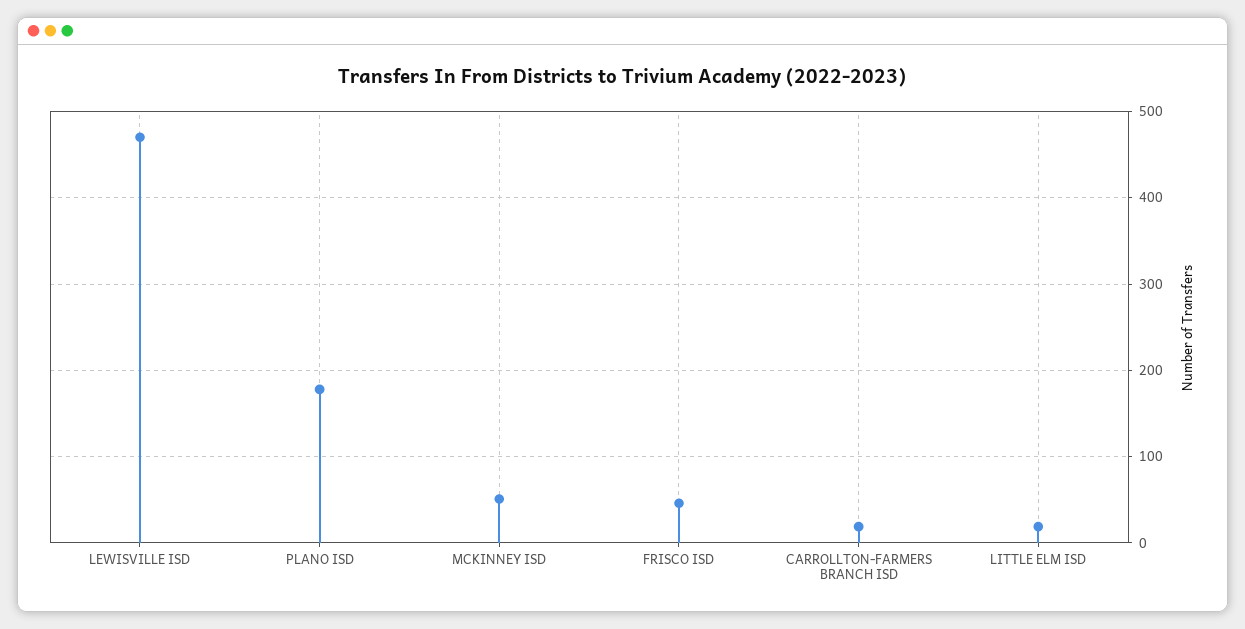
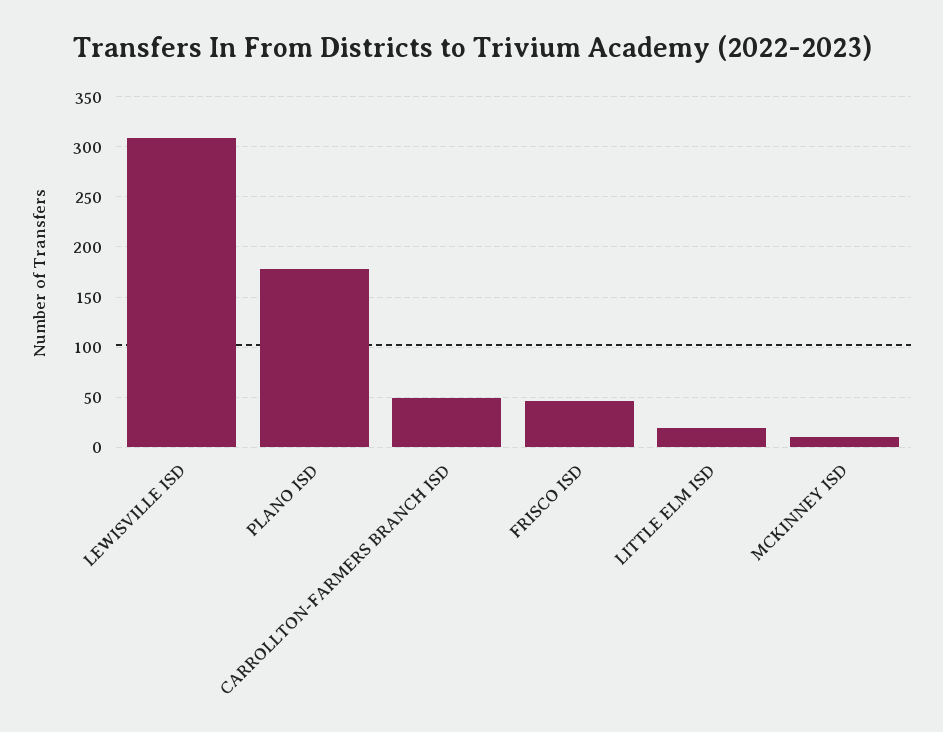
  {
-   "LEWISVILLE ISD": 470,
+   "LEWISVILLE ISD": 310,
    "PLANO ISD": 180,
-   "MCKINNEY ISD": 50,
+   "MCKINNEY ISD": 10,
    "FRISCO ISD": 50,
-   "CARROLLTON-FARMERS BRANCH ISD": 20,
+   "CARROLLTON-FARMERS BRANCH ISD": 50,
    "LITTLE ELM ISD": 20
  }

